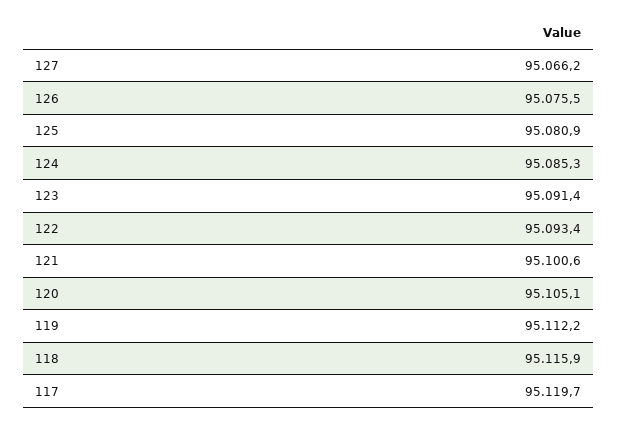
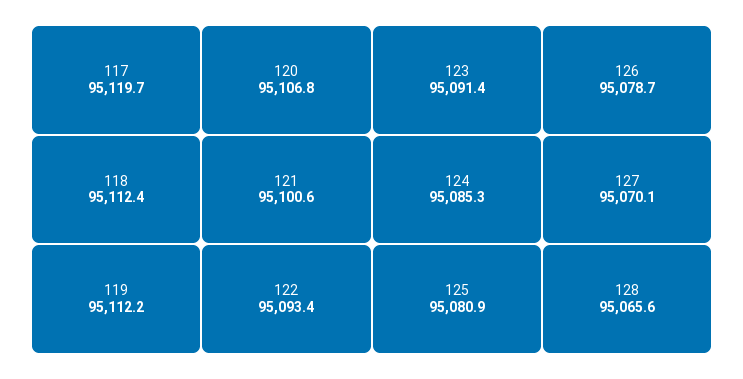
  {
-   "127": 95066.2,
+   "127": 95070.1,
-   "126": 95075.5,
+   "126": 95078.7,
    "125": 95080.9,
    "124": 95085.3,
    "123": 95091.4,
    "122": 95093.4,
    "121": 95100.6,
-   "120": 95105.1,
+   "120": 95106.8,
    "119": 95112.2,
-   "118": 95115.9,
+   "118": 95112.4,
-   "117": 95119.7
+   "117": 95119.7,
+   "128": 95065.6
  }

